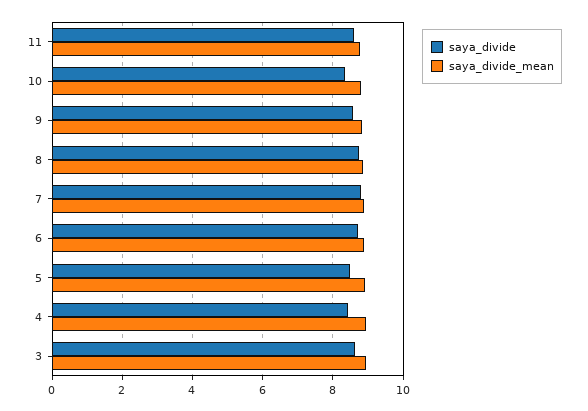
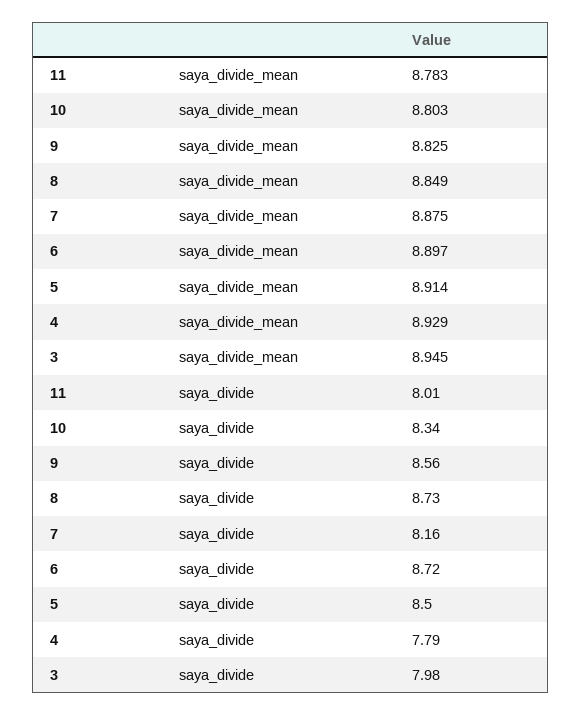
  {
    "saya_divide": {
-     "11": 8.6,
+     "11": 8.01,
      "10": 8.34,
      "9": 8.56,
      "8": 8.73,
-     "7": 8.8,
+     "7": 8.16,
      "6": 8.72,
      "5": 8.5,
-     "4": 8.4,
+     "4": 7.79,
-     "3": 8.6
+     "3": 7.98
    },
    "saya_divide_mean": {
      "11": 8.783,
      "10": 8.803,
      "9": 8.825,
      "8": 8.849,
      "7": 8.875,
      "6": 8.897,
      "5": 8.914,
      "4": 8.929,
      "3": 8.945
    }
  }

